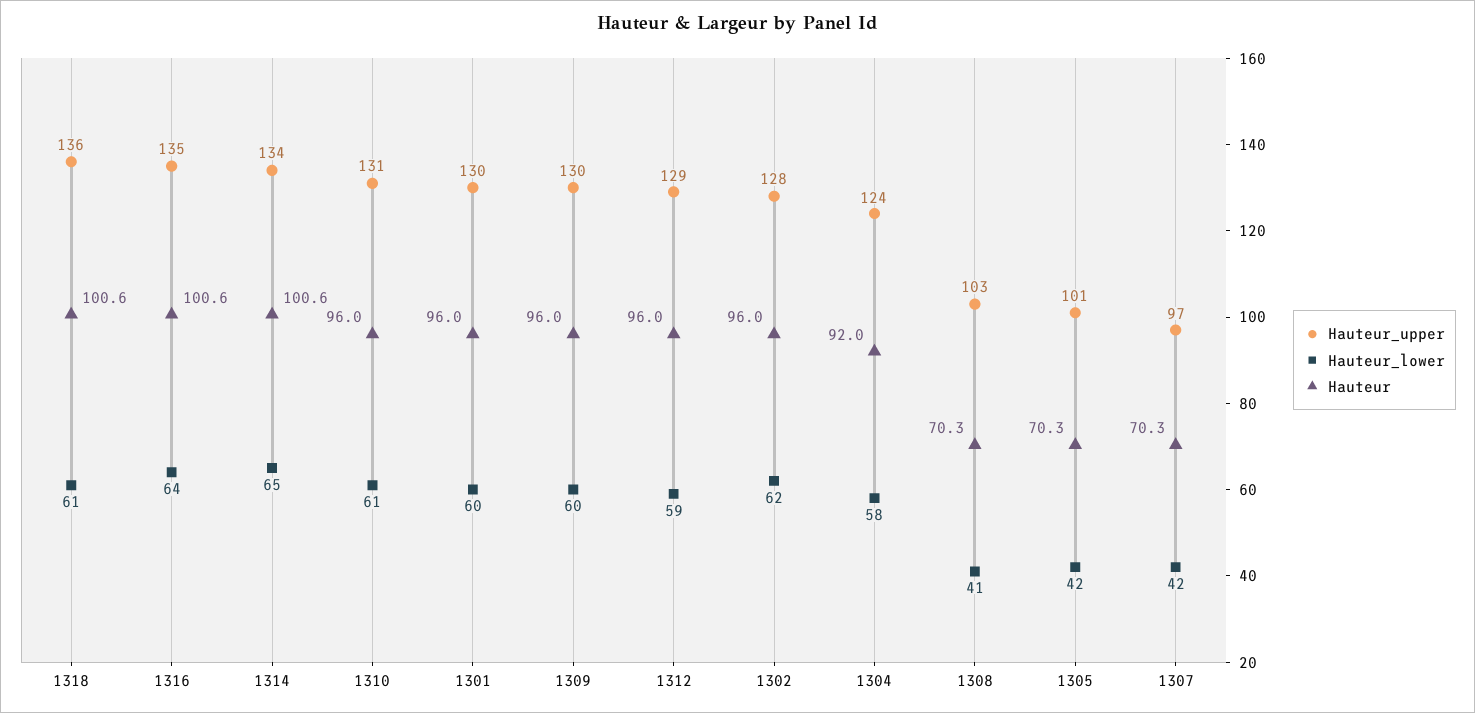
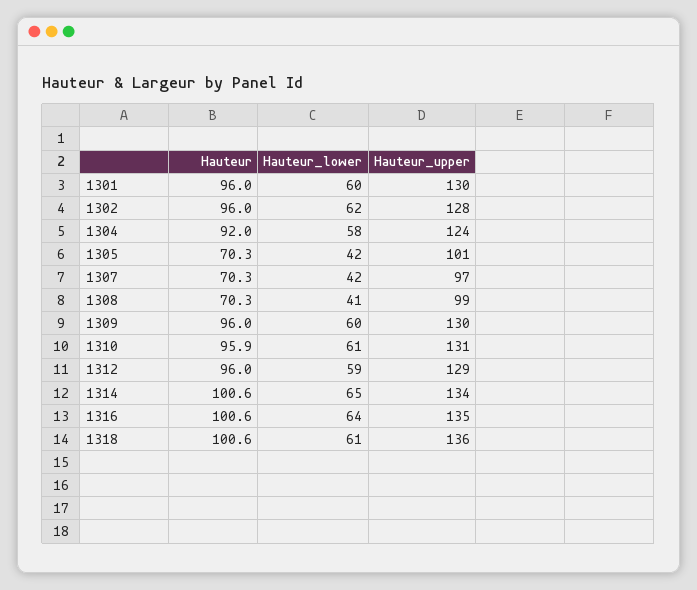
  {
    "Hauteur_upper": {
      "1318": 136,
      "1316": 135,
      "1314": 134,
      "1310": 131,
      "1301": 130,
      "1309": 130,
      "1312": 129,
      "1302": 128,
      "1304": 124,
-     "1308": 103,
+     "1308": 99,
      "1305": 101,
      "1307": 97
    },
    "Hauteur_lower": {
      "1318": 61,
      "1316": 64,
      "1314": 65,
      "1310": 61,
      "1301": 60,
      "1309": 60,
      "1312": 59,
      "1302": 62,
      "1304": 58,
      "1308": 41,
      "1305": 42,
      "1307": 42
    },
    "Hauteur": {
      "1318": 100.6,
      "1316": 100.6,
      "1314": 100.6,
-     "1310": 96,
+     "1310": 95.9,
      "1301": 96,
      "1309": 96,
      "1312": 96,
      "1302": 96,
      "1304": 92,
      "1308": 70.3,
      "1305": 70.3,
      "1307": 70.3
    }
  }

